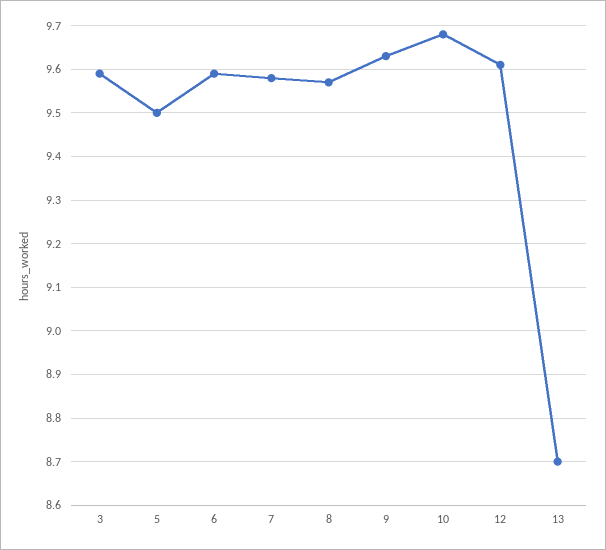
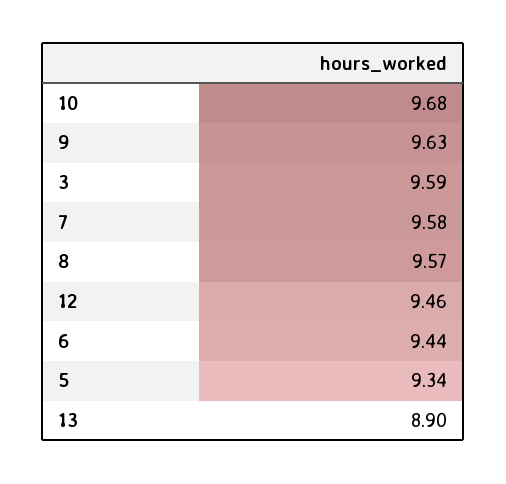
  {
    "3": 9.59,
-   "5": 9.5,
+   "5": 9.34,
-   "6": 9.6,
+   "6": 9.44,
    "7": 9.58,
    "8": 9.57,
    "9": 9.63,
    "10": 9.68,
-   "12": 9.6,
+   "12": 9.46,
-   "13": 8.7
+   "13": 8.9
  }

